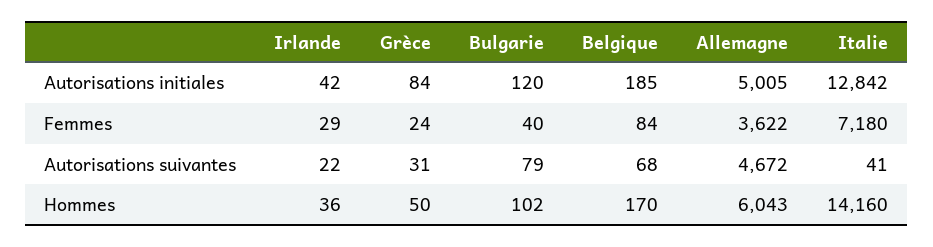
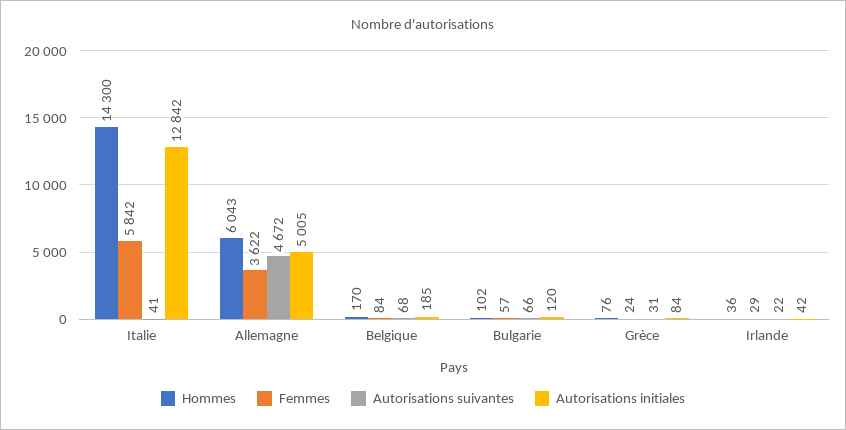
  {
    "Autorisations initiales": {
      "Irlande": 42,
      "Grèce": 84,
      "Bulgarie": 120,
      "Belgique": 185,
      "Allemagne": 5005,
      "Italie": 12842
    },
    "Femmes": {
      "Irlande": 29,
      "Grèce": 24,
-     "Bulgarie": 40,
+     "Bulgarie": 57,
      "Belgique": 84,
      "Allemagne": 3622,
-     "Italie": 7180
+     "Italie": 5842
    },
    "Autorisations suivantes": {
      "Irlande": 22,
      "Grèce": 31,
-     "Bulgarie": 79,
+     "Bulgarie": 66,
      "Belgique": 68,
      "Allemagne": 4672,
      "Italie": 41
    },
    "Hommes": {
      "Irlande": 36,
-     "Grèce": 50,
+     "Grèce": 76,
      "Bulgarie": 102,
      "Belgique": 170,
      "Allemagne": 6043,
-     "Italie": 14160
+     "Italie": 14300
    }
  }

